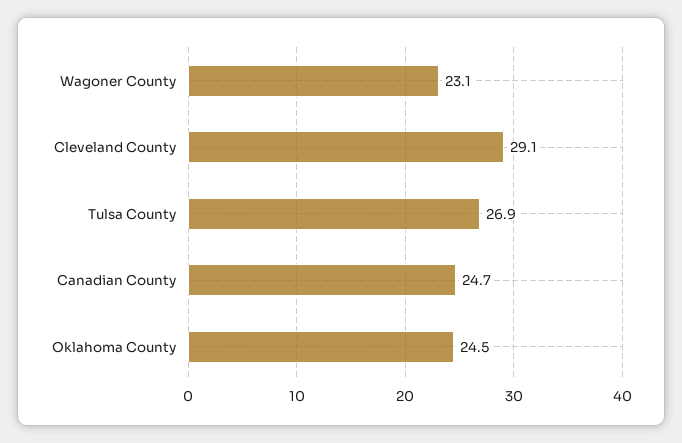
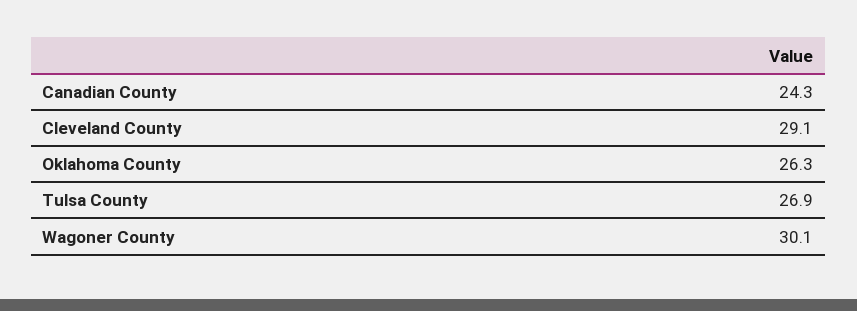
  {
-   "Wagoner County": 23.1,
+   "Wagoner County": 30.1,
    "Cleveland County": 29.1,
    "Tulsa County": 26.9,
-   "Canadian County": 24.7,
+   "Canadian County": 24.3,
-   "Oklahoma County": 24.5
+   "Oklahoma County": 26.3
  }

